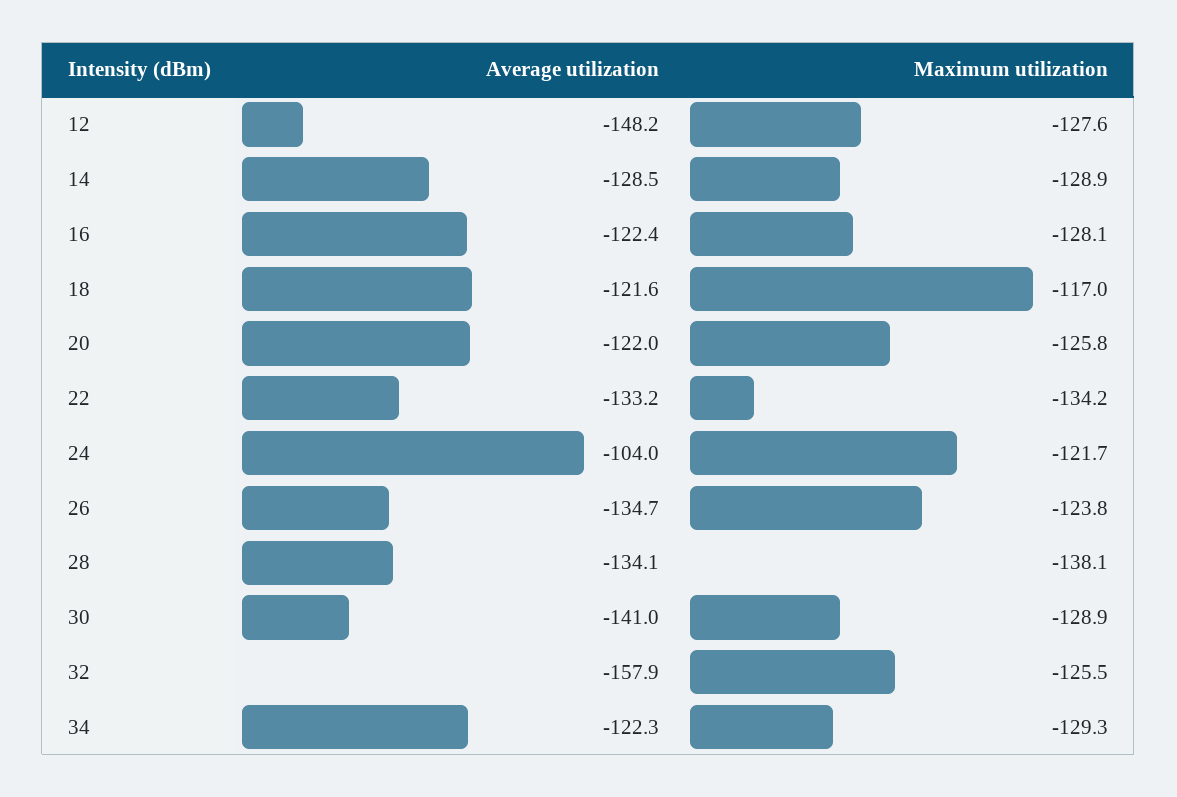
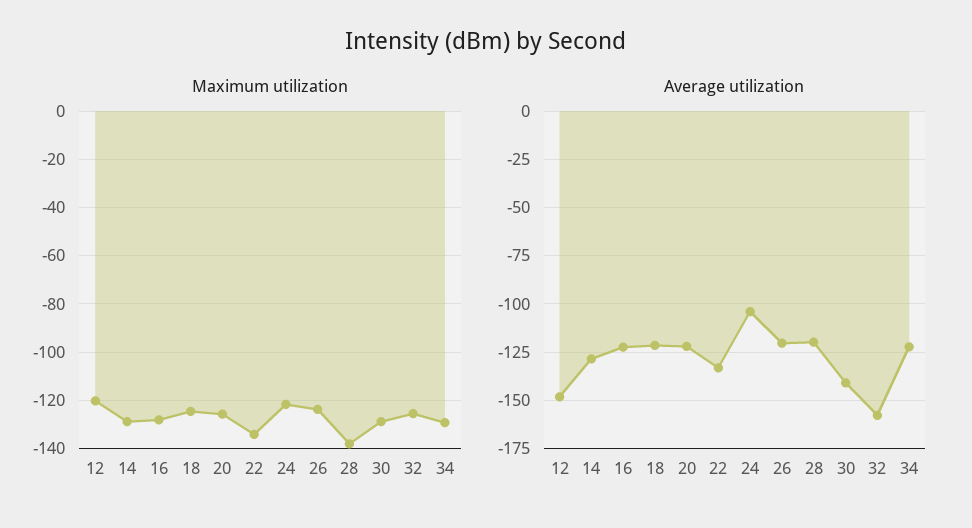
  {
    "Average utilization": {
      "12": -148.2,
      "14": -128.5,
      "16": -122.4,
      "18": -121.6,
      "20": -122,
      "22": -133.2,
      "24": -104,
-     "26": -134.7,
+     "26": -120,
-     "28": -134.1,
+     "28": -120,
      "30": -141,
      "32": -157.9,
      "34": -122.3
    },
    "Maximum utilization": {
-     "12": -127.6,
+     "12": -120,
      "14": -128.9,
      "16": -128.1,
-     "18": -117,
+     "18": -125,
      "20": -125.8,
      "22": -134.2,
      "24": -121.7,
      "26": -123.8,
      "28": -138.1,
      "30": -128.9,
      "32": -125.5,
      "34": -129.3
    }
  }

